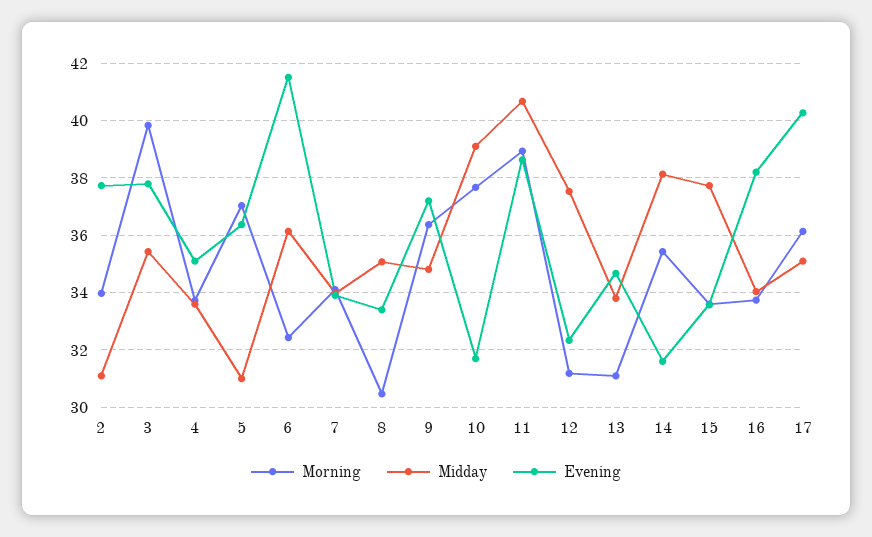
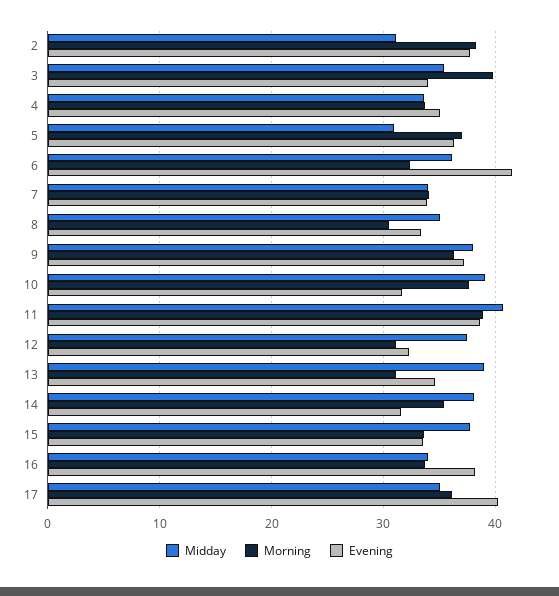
  {
    "Morning": {
-     "2": 34,
+     "2": 38,
      "3": 39.75,
      "4": 33.75,
      "5": 37,
      "6": 32.5,
      "7": 34,
      "8": 30.5,
      "9": 36.25,
      "10": 37.75,
      "11": 39,
      "12": 31.25,
      "13": 31,
      "14": 35.5,
      "15": 33.5,
      "16": 33.75,
      "17": 36.25
    },
    "Midday": {
      "2": 31,
      "3": 35.5,
      "4": 33.5,
      "5": 31,
      "6": 36.25,
      "7": 34,
      "8": 35,
-     "9": 34.75,
+     "9": 38,
      "10": 39,
      "11": 40.75,
      "12": 37.5,
-     "13": 33.75,
+     "13": 39,
      "14": 38.25,
      "15": 37.75,
      "16": 34,
      "17": 35
    },
    "Evening": {
      "2": 37.75,
-     "3": 37.75,
+     "3": 34,
      "4": 35,
      "5": 36.25,
      "6": 41.5,
      "7": 34,
      "8": 33.5,
      "9": 37.25,
      "10": 31.75,
      "11": 38.75,
      "12": 32.25,
      "13": 34.75,
      "14": 31.5,
      "15": 33.5,
      "16": 38.25,
      "17": 40.25
    }
  }

